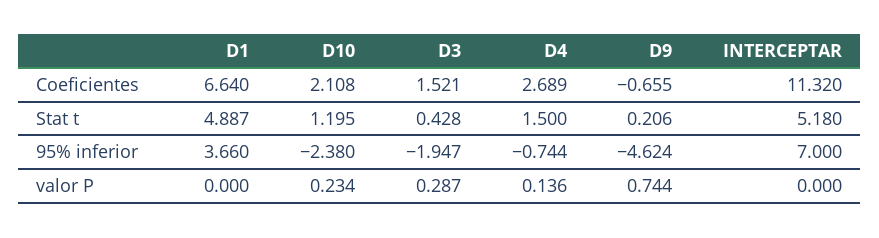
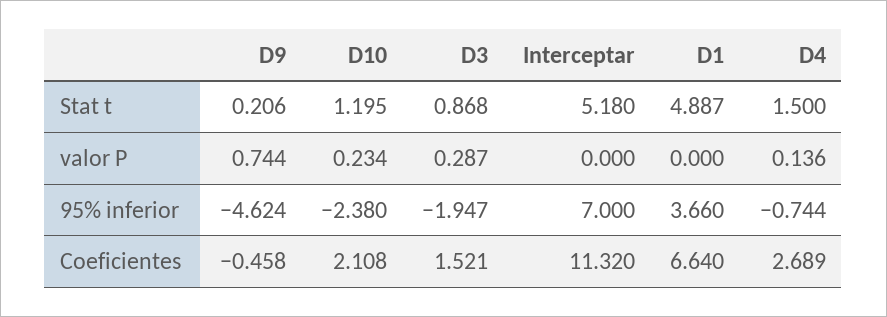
  {
    "D1": {
      "Coeficientes": 6.64,
      "Stat t": 4.887,
      "95% inferior": 3.66,
      "valor P": 0
    },
    "D10": {
      "Coeficientes": 2.108,
      "Stat t": 1.195,
      "95% inferior": -2.38,
      "valor P": 0.234
    },
    "D3": {
      "Coeficientes": 1.521,
-     "Stat t": 0.428,
+     "Stat t": 0.868,
      "95% inferior": -1.947,
      "valor P": 0.287
    },
    "D4": {
      "Coeficientes": 2.689,
      "Stat t": 1.5,
      "95% inferior": -0.744,
      "valor P": 0.136
    },
    "D9": {
-     "Coeficientes": -0.655,
+     "Coeficientes": -0.458,
      "Stat t": 0.206,
      "95% inferior": -4.624,
      "valor P": 0.744
    },
    "INTERCEPTAR": {
      "Coeficientes": 11.32,
      "Stat t": 5.18,
      "95% inferior": 7,
      "valor P": 0
    }
  }

